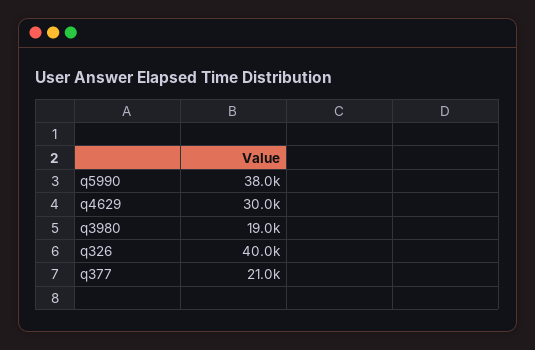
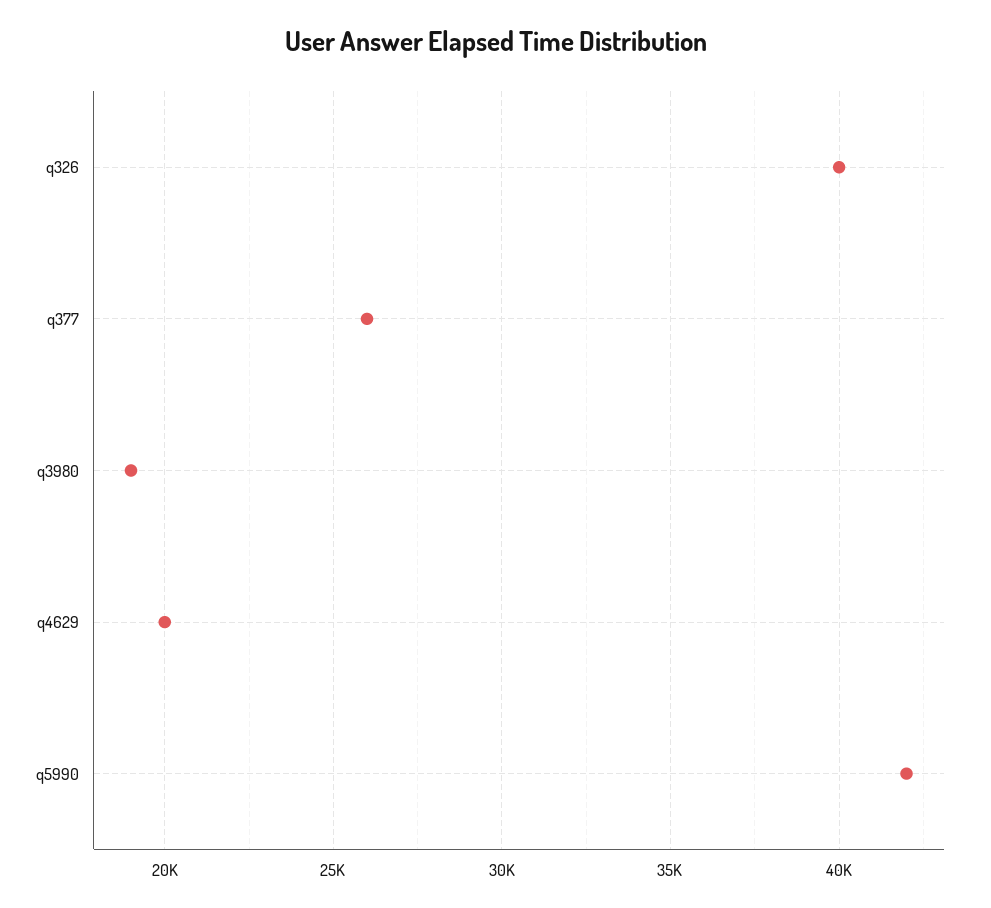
  {
-   "q5990": 38000,
+   "q5990": 42000,
-   "q4629": 30000,
+   "q4629": 20000,
    "q3980": 19000,
    "q326": 40000,
-   "q377": 21000
+   "q377": 26000
  }

